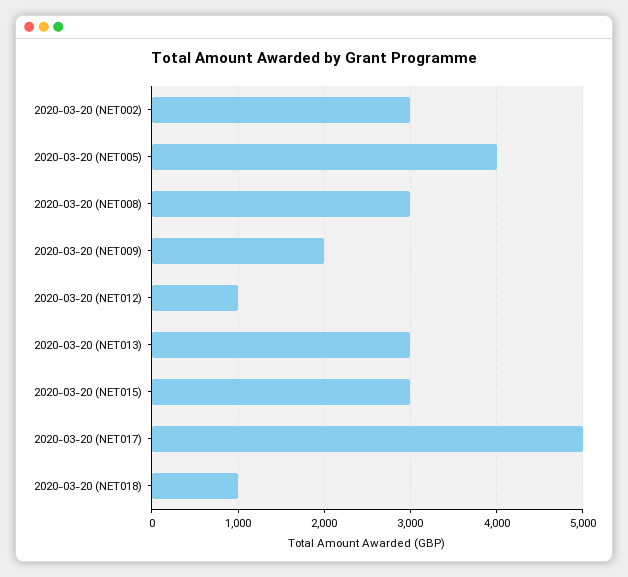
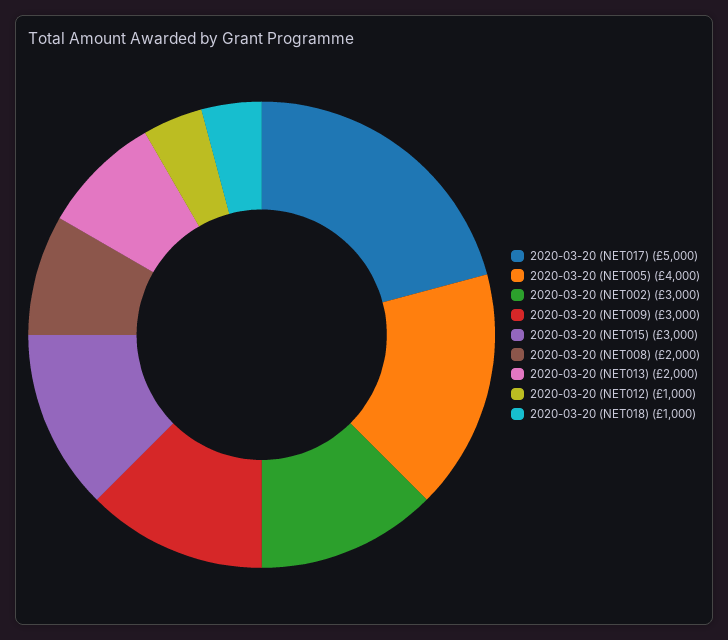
  {
    "2020-03-20 (NET002)": 3000,
    "2020-03-20 (NET005)": 4000,
-   "2020-03-20 (NET008)": 3000,
+   "2020-03-20 (NET008)": 2000,
-   "2020-03-20 (NET009)": 2000,
+   "2020-03-20 (NET009)": 3000,
    "2020-03-20 (NET012)": 1000,
-   "2020-03-20 (NET013)": 3000,
+   "2020-03-20 (NET013)": 2000,
    "2020-03-20 (NET015)": 3000,
    "2020-03-20 (NET017)": 5000,
    "2020-03-20 (NET018)": 1000
  }

